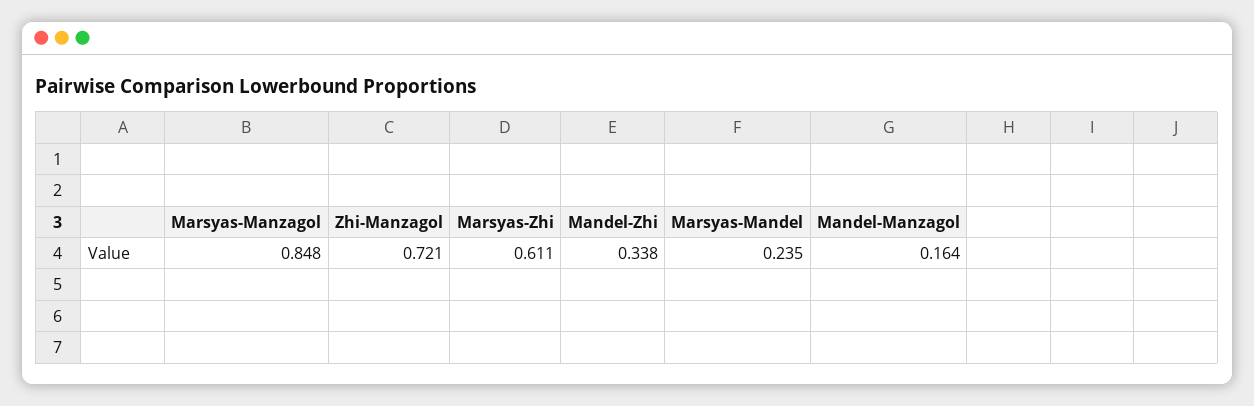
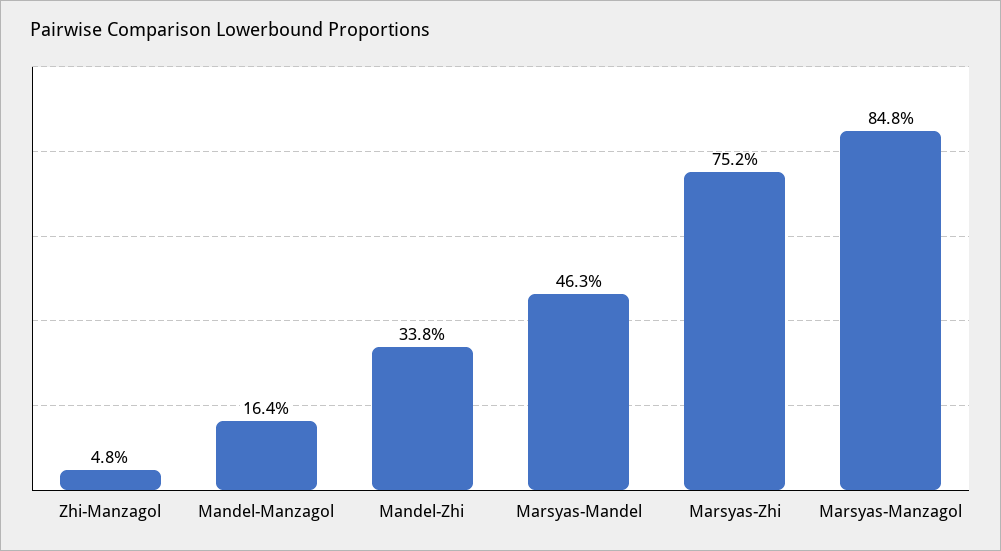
  {
    "Marsyas-Manzagol": 0.848,
-   "Zhi-Manzagol": 0.721,
+   "Zhi-Manzagol": 0.048,
-   "Marsyas-Zhi": 0.611,
+   "Marsyas-Zhi": 0.752,
    "Mandel-Zhi": 0.338,
-   "Marsyas-Mandel": 0.235,
+   "Marsyas-Mandel": 0.463,
    "Mandel-Manzagol": 0.164
  }

